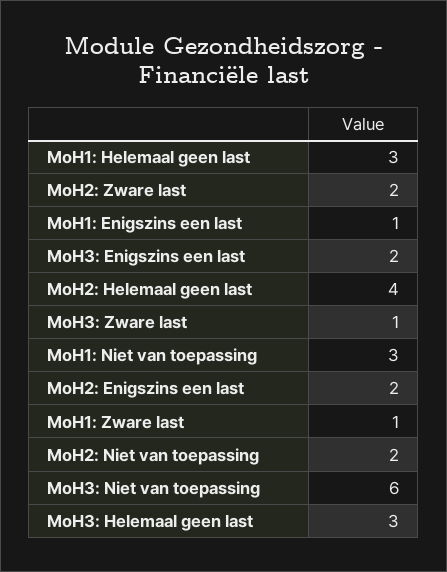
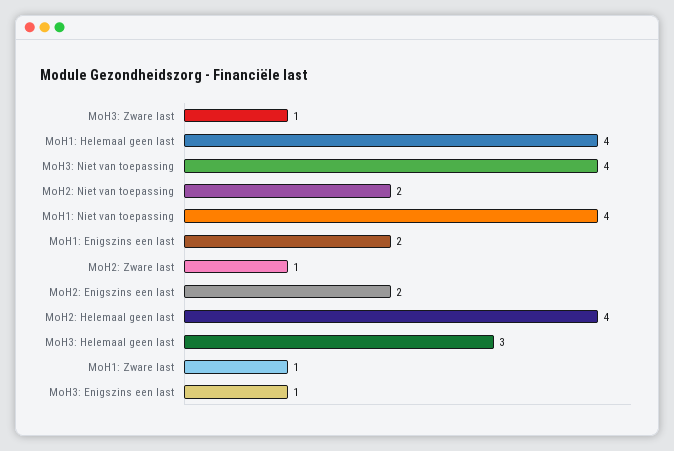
  {
-   "MoH1: Helemaal geen last": 3,
+   "MoH1: Helemaal geen last": 4,
-   "MoH2: Zware last": 2,
+   "MoH2: Zware last": 1,
-   "MoH1: Enigszins een last": 1,
+   "MoH1: Enigszins een last": 2,
-   "MoH3: Enigszins een last": 2,
+   "MoH3: Enigszins een last": 1,
    "MoH2: Helemaal geen last": 4,
    "MoH3: Zware last": 1,
-   "MoH1: Niet van toepassing": 3,
+   "MoH1: Niet van toepassing": 4,
    "MoH2: Enigszins een last": 2,
    "MoH1: Zware last": 1,
    "MoH2: Niet van toepassing": 2,
-   "MoH3: Niet van toepassing": 6,
+   "MoH3: Niet van toepassing": 4,
    "MoH3: Helemaal geen last": 3
  }

